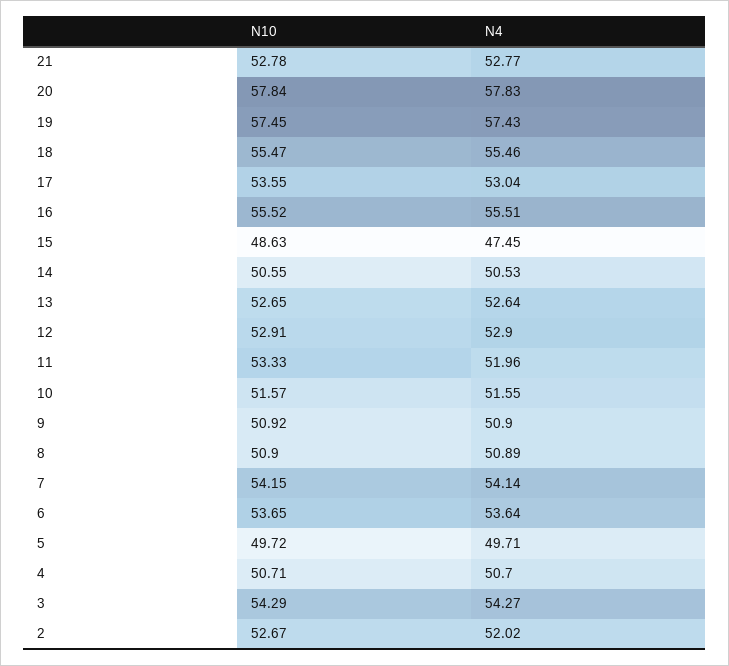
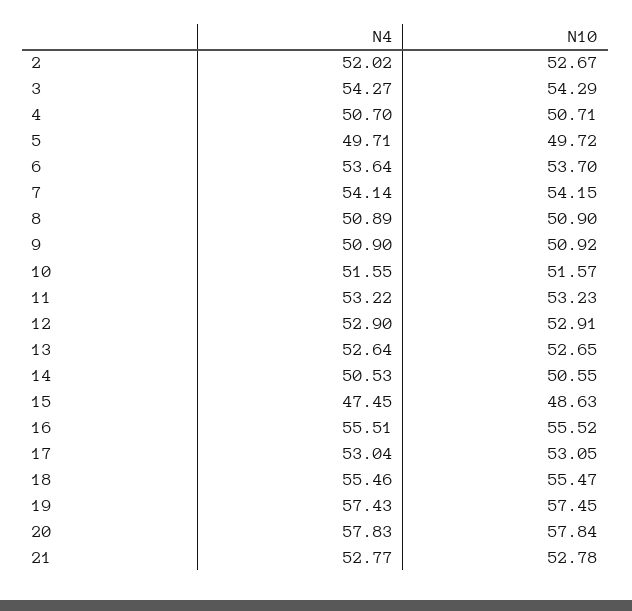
  {
    "N10": {
      "21": 52.78,
      "20": 57.84,
      "19": 57.45,
      "18": 55.47,
-     "17": 53.55,
+     "17": 53.05,
      "16": 55.52,
      "15": 48.63,
      "14": 50.55,
      "13": 52.65,
      "12": 52.91,
-     "11": 53.33,
+     "11": 53.23,
      "10": 51.57,
      "9": 50.92,
      "8": 50.9,
      "7": 54.15,
-     "6": 53.65,
+     "6": 53.7,
      "5": 49.72,
      "4": 50.71,
      "3": 54.29,
      "2": 52.67
    },
    "N4": {
      "21": 52.77,
      "20": 57.83,
      "19": 57.43,
      "18": 55.46,
      "17": 53.04,
      "16": 55.51,
      "15": 47.45,
      "14": 50.53,
      "13": 52.64,
      "12": 52.9,
-     "11": 51.96,
+     "11": 53.22,
      "10": 51.55,
      "9": 50.9,
      "8": 50.89,
      "7": 54.14,
      "6": 53.64,
      "5": 49.71,
      "4": 50.7,
      "3": 54.27,
      "2": 52.02
    }
  }

